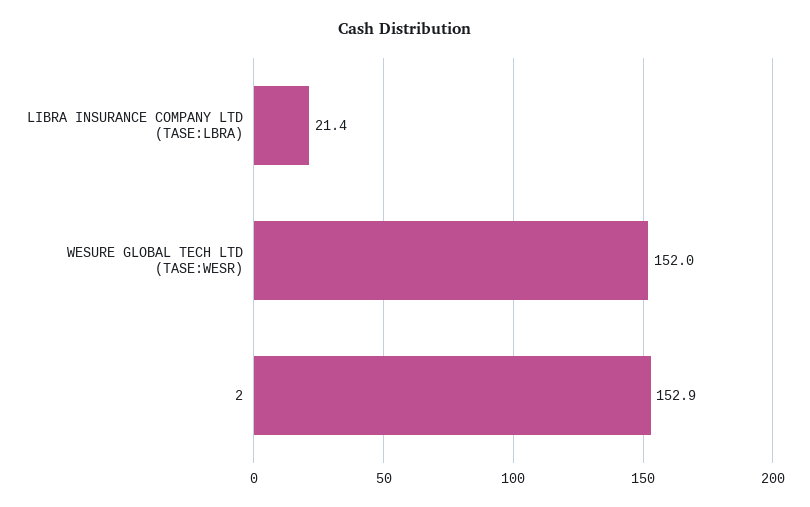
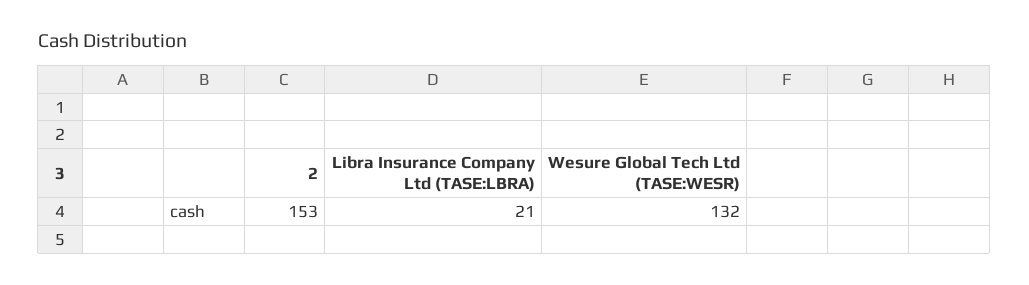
  {
    "LIBRA INSURANCE COMPANY LTD (TASE:LBRA)": 21.4,
-   "WESURE GLOBAL TECH LTD (TASE:WESR)": 152,
+   "WESURE GLOBAL TECH LTD (TASE:WESR)": 132,
    "2": 152.9
  }

